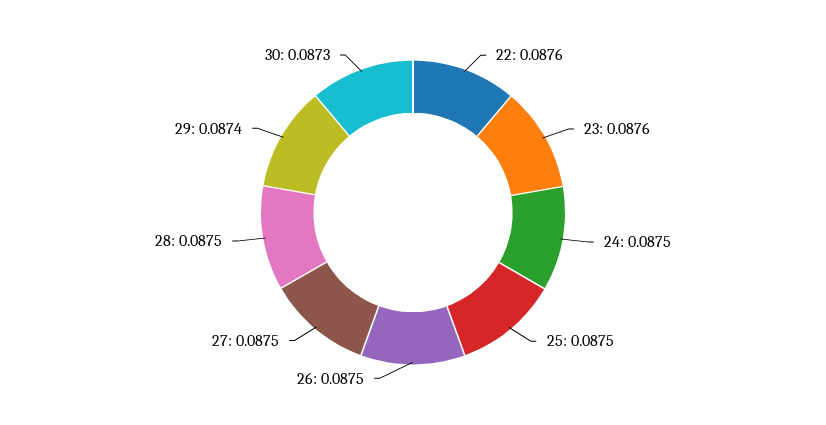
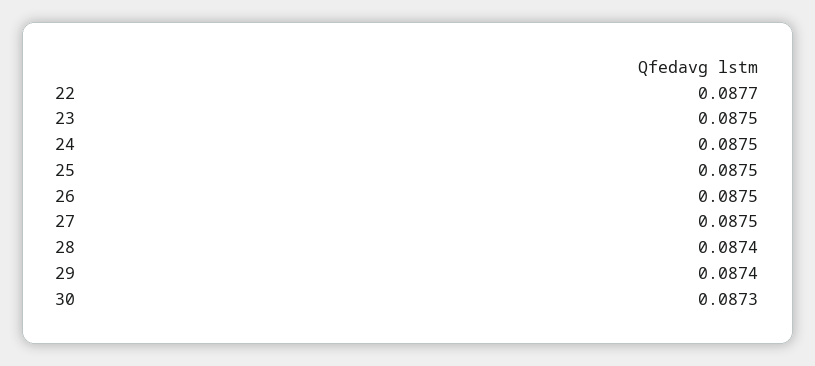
  {
-   "22": 0.0876,
+   "22": 0.0877,
-   "23": 0.0876,
+   "23": 0.0875,
    "24": 0.0875,
    "25": 0.0875,
    "26": 0.0875,
    "27": 0.0875,
-   "28": 0.0875,
+   "28": 0.0874,
    "29": 0.0874,
    "30": 0.0873
  }

